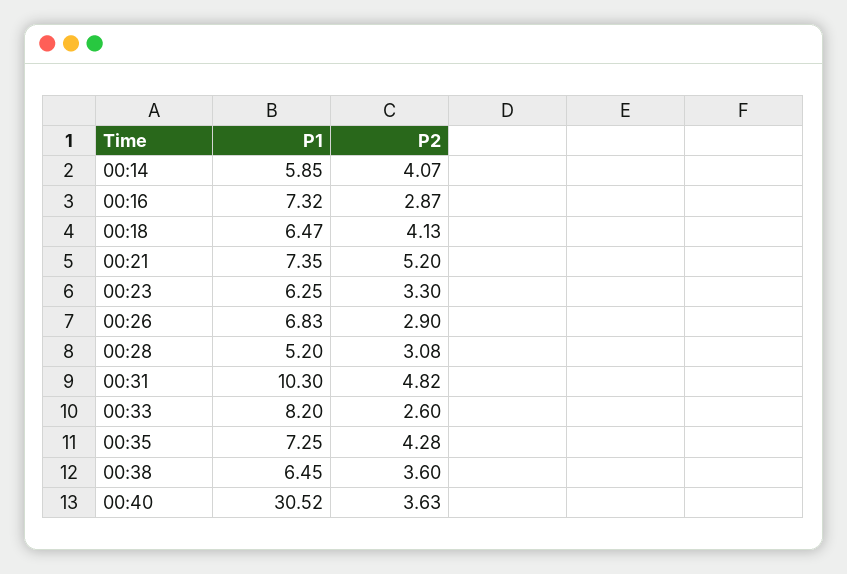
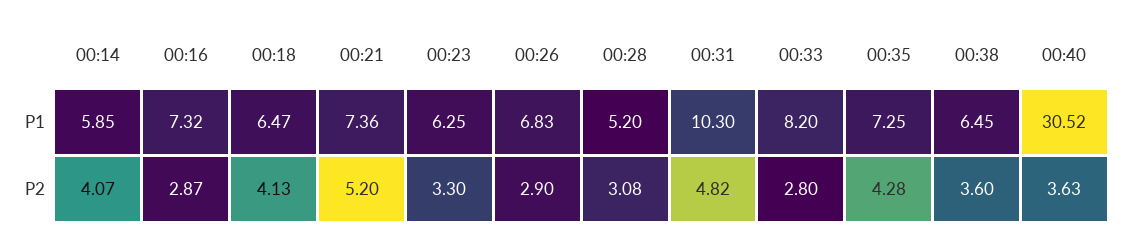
  {
    "P1": {
      "00:14": 5.85,
      "00:16": 7.32,
      "00:18": 6.47,
-     "00:21": 7.35,
+     "00:21": 7.36,
      "00:23": 6.25,
      "00:26": 6.83,
      "00:28": 5.2,
      "00:31": 10.3,
      "00:33": 8.2,
      "00:35": 7.25,
      "00:38": 6.45,
      "00:40": 30.52
    },
    "P2": {
      "00:14": 4.07,
      "00:16": 2.87,
      "00:18": 4.13,
      "00:21": 5.2,
      "00:23": 3.3,
      "00:26": 2.9,
      "00:28": 3.08,
      "00:31": 4.82,
-     "00:33": 2.6,
+     "00:33": 2.8,
      "00:35": 4.28,
      "00:38": 3.6,
      "00:40": 3.63
    }
  }

